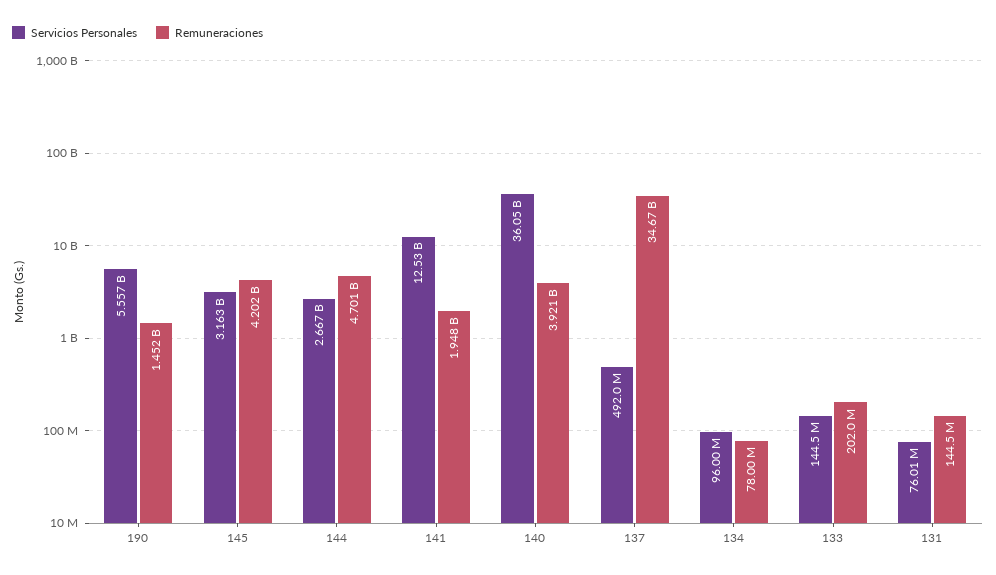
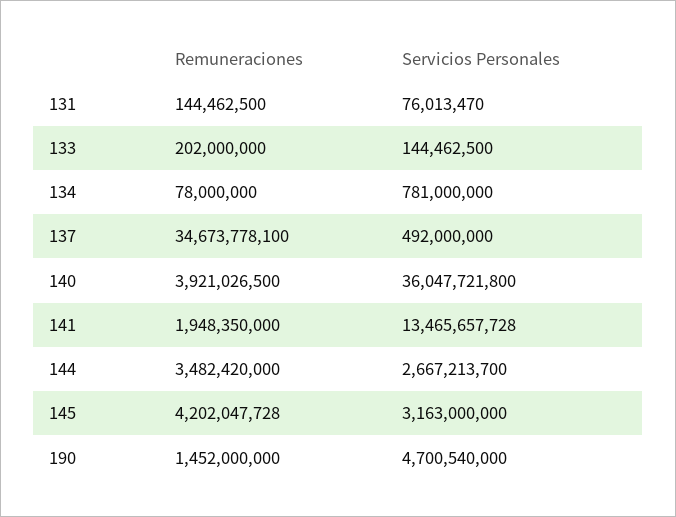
  {
    "Servicios Personales": {
-     "190": 5557000000,
+     "190": 4700540000,
      "145": 3163000000,
      "144": 2667213700,
-     "141": 12530000000,
+     "141": 13465657728,
      "140": 36047721800,
      "137": 492000000,
-     "134": 96000000,
+     "134": 781000000,
      "133": 144462500,
      "131": 76013470
    },
    "Remuneraciones": {
      "190": 1452000000,
      "145": 4202047728,
-     "144": 4701000000,
+     "144": 3482420000,
      "141": 1948350000,
      "140": 3921026500,
      "137": 34673778100,
      "134": 78000000,
      "133": 202000000,
      "131": 144462500
    }
  }

